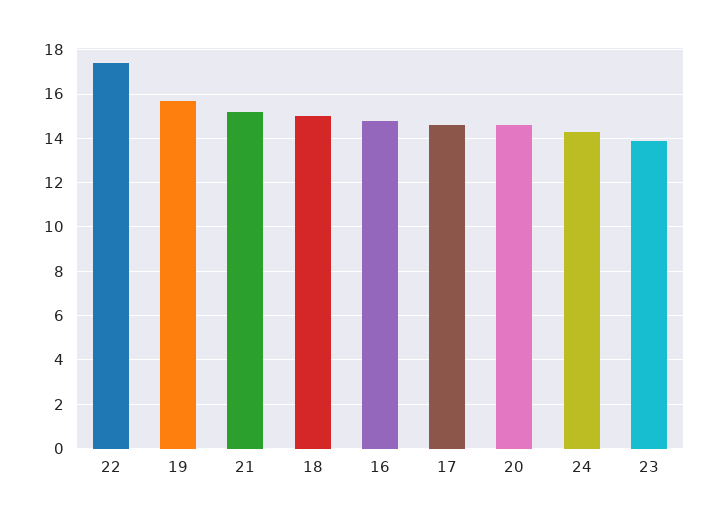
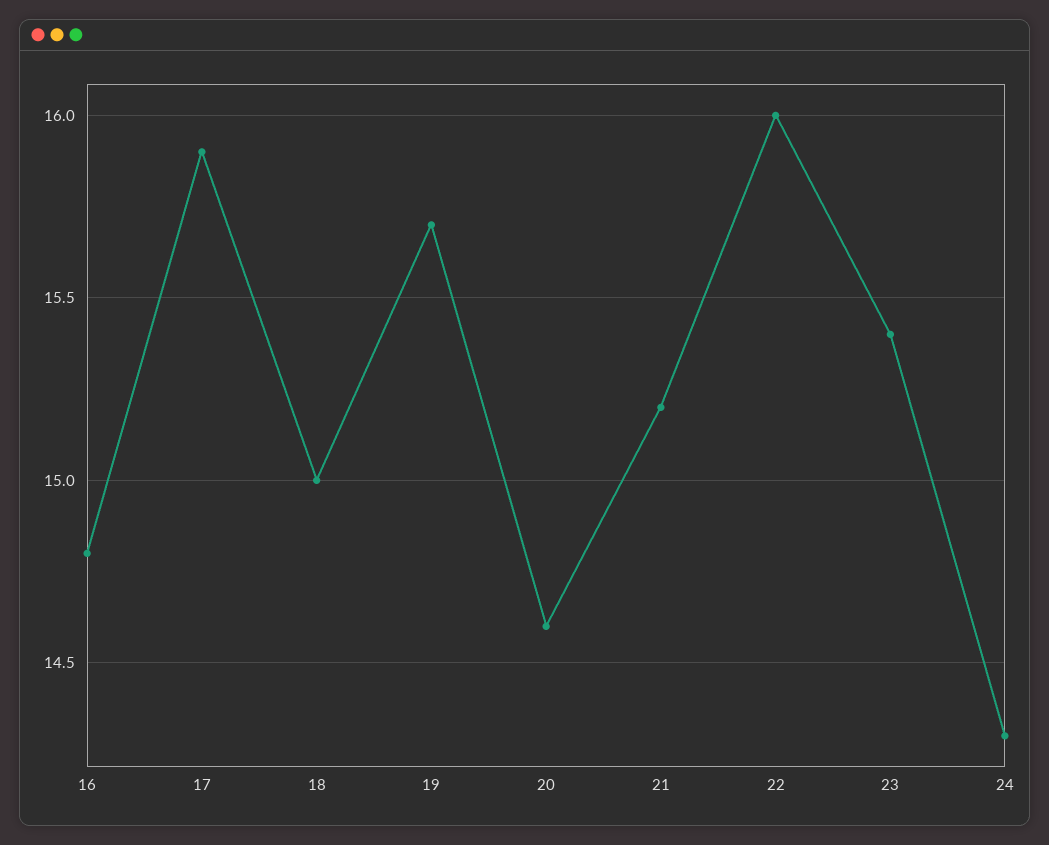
  {
-   "22": 17.5,
+   "22": 16,
    "19": 15.7,
    "21": 15.2,
    "18": 15,
    "16": 14.8,
-   "17": 14.5,
+   "17": 15.9,
    "20": 14.6,
    "24": 14.3,
-   "23": 14
+   "23": 15.4
  }

